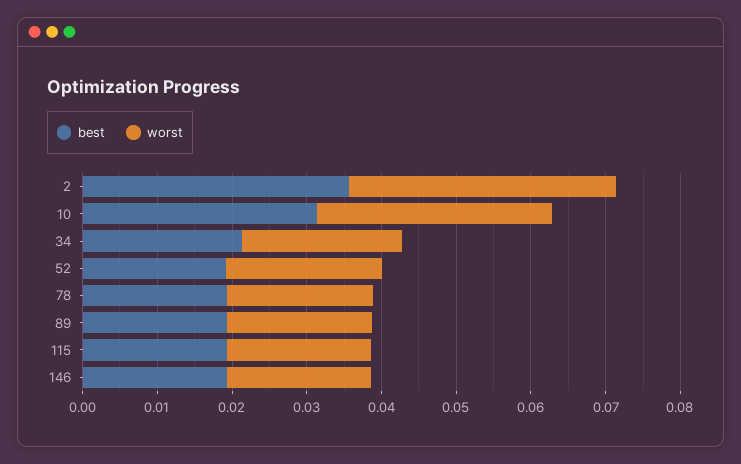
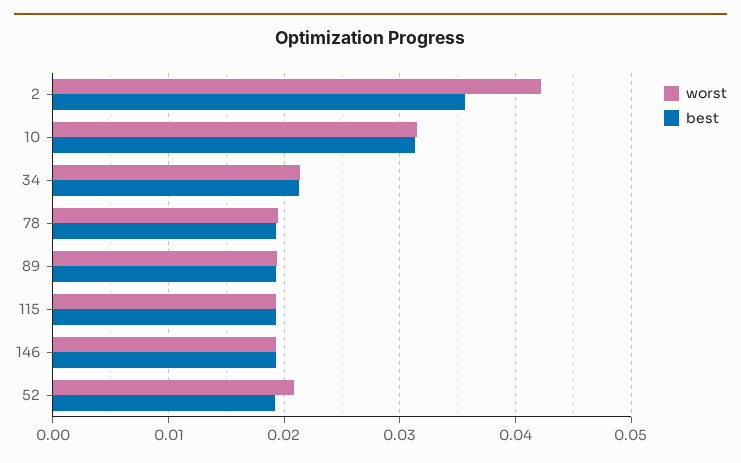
  {
    "best": {
      "2": 0.036,
      "10": 0.031,
      "34": 0.021,
      "52": 0.019,
      "78": 0.019,
      "89": 0.019,
      "115": 0.019,
      "146": 0.019
    },
    "worst": {
-     "2": 0.036,
+     "2": 0.042,
      "10": 0.032,
      "34": 0.021,
      "52": 0.021,
      "78": 0.02,
      "89": 0.019,
      "115": 0.019,
      "146": 0.019
    }
  }

